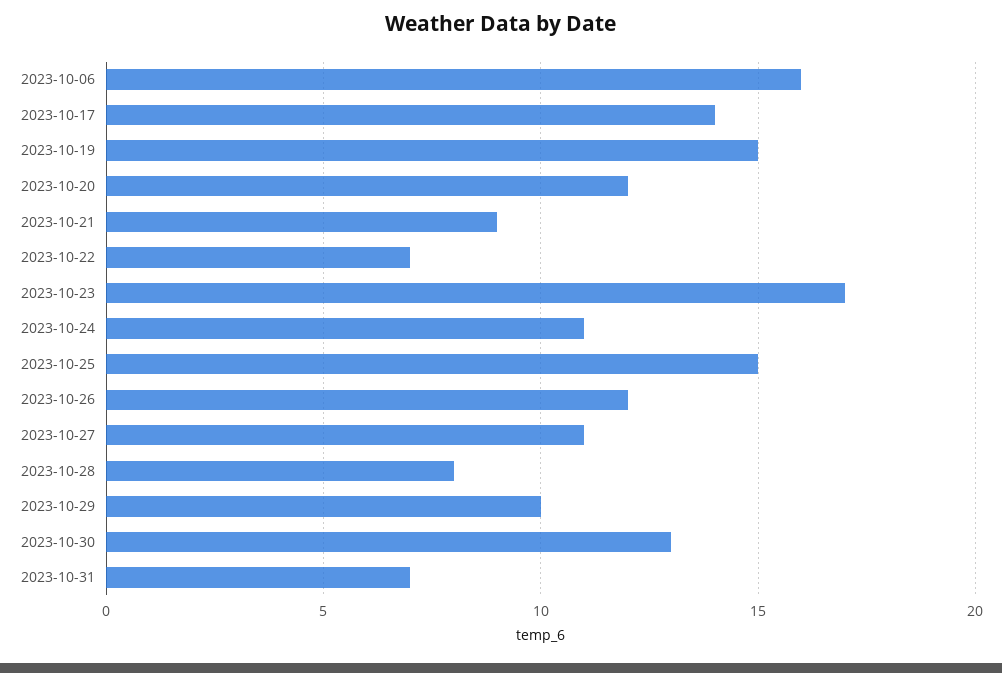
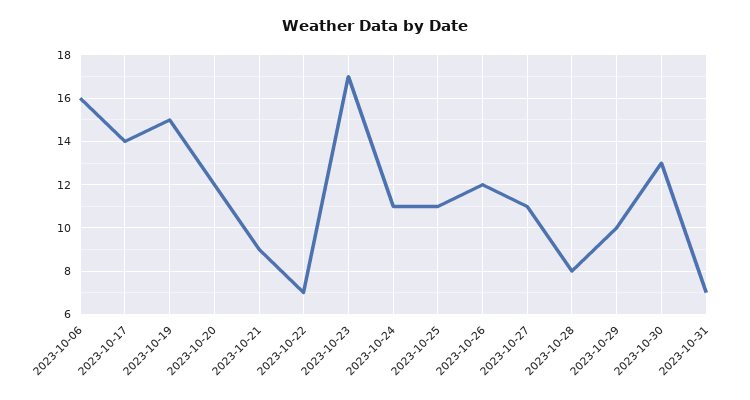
  {
    "2023-10-06": 16,
    "2023-10-17": 14,
    "2023-10-19": 15,
    "2023-10-20": 12,
    "2023-10-21": 9,
    "2023-10-22": 7,
    "2023-10-23": 17,
    "2023-10-24": 11,
-   "2023-10-25": 15,
+   "2023-10-25": 11,
    "2023-10-26": 12,
    "2023-10-27": 11,
    "2023-10-28": 8,
    "2023-10-29": 10,
    "2023-10-30": 13,
    "2023-10-31": 7
  }

